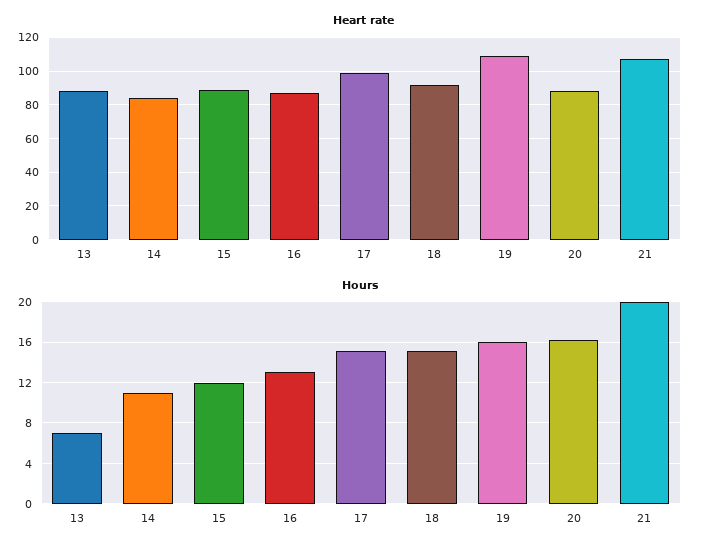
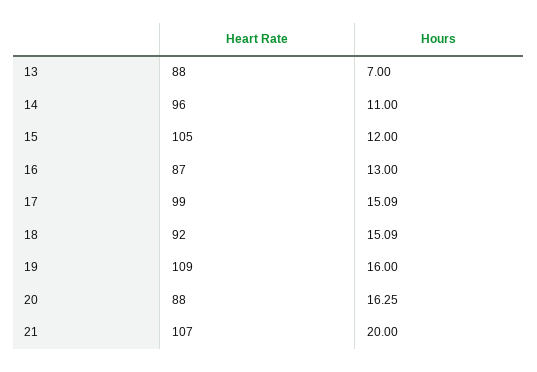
  {
    "Heart rate": {
      "13": 88,
-     "14": 85,
+     "14": 96,
-     "15": 90,
+     "15": 105,
      "16": 87,
      "17": 99,
      "18": 92,
      "19": 109,
      "20": 88,
      "21": 107
    },
    "Hours": {
      "13": 7,
      "14": 11,
      "15": 12,
      "16": 13,
      "17": 15.09,
      "18": 15.09,
      "19": 16,
      "20": 16.25,
      "21": 20
    }
  }

